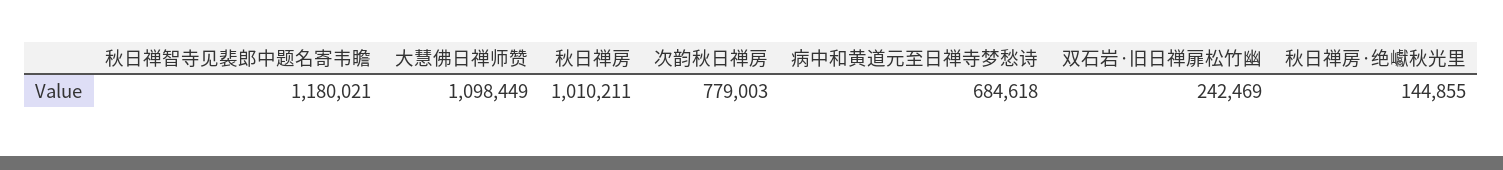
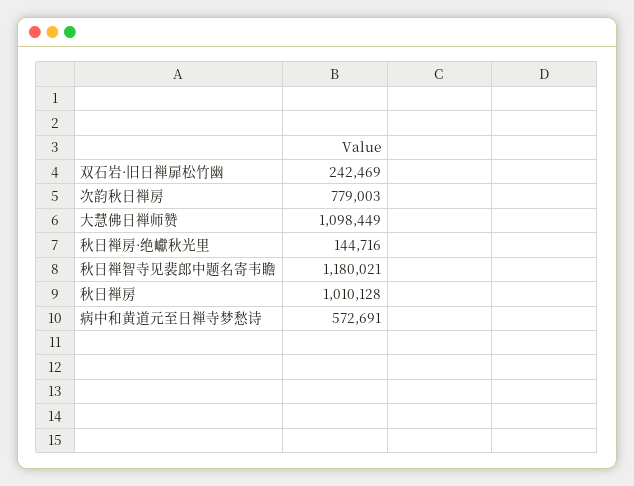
  {
    "秋日禅智寺见裴郎中题名寄韦瞻": 1180021,
    "大慧佛日禅师赞": 1098449,
-   "秋日禅房": 1010211,
+   "秋日禅房": 1010128,
    "次韵秋日禅房": 779003,
-   "病中和黄道元至日禅寺梦愁诗": 684618,
+   "病中和黄道元至日禅寺梦愁诗": 572691,
    "双石岩·旧日禅扉松竹幽": 242469,
-   "秋日禅房·绝巘秋光里": 144855
+   "秋日禅房·绝巘秋光里": 144716
  }

